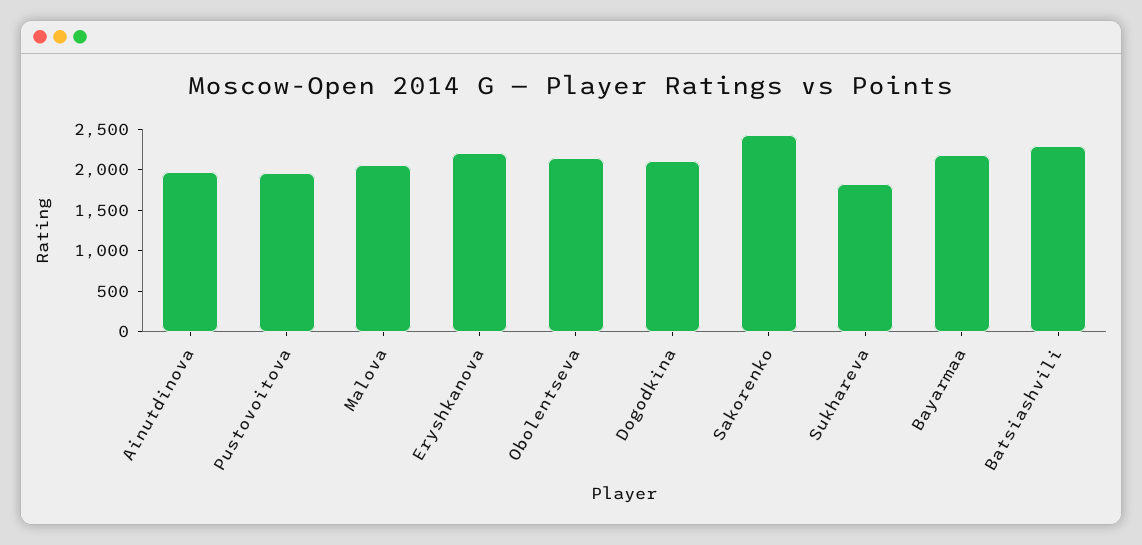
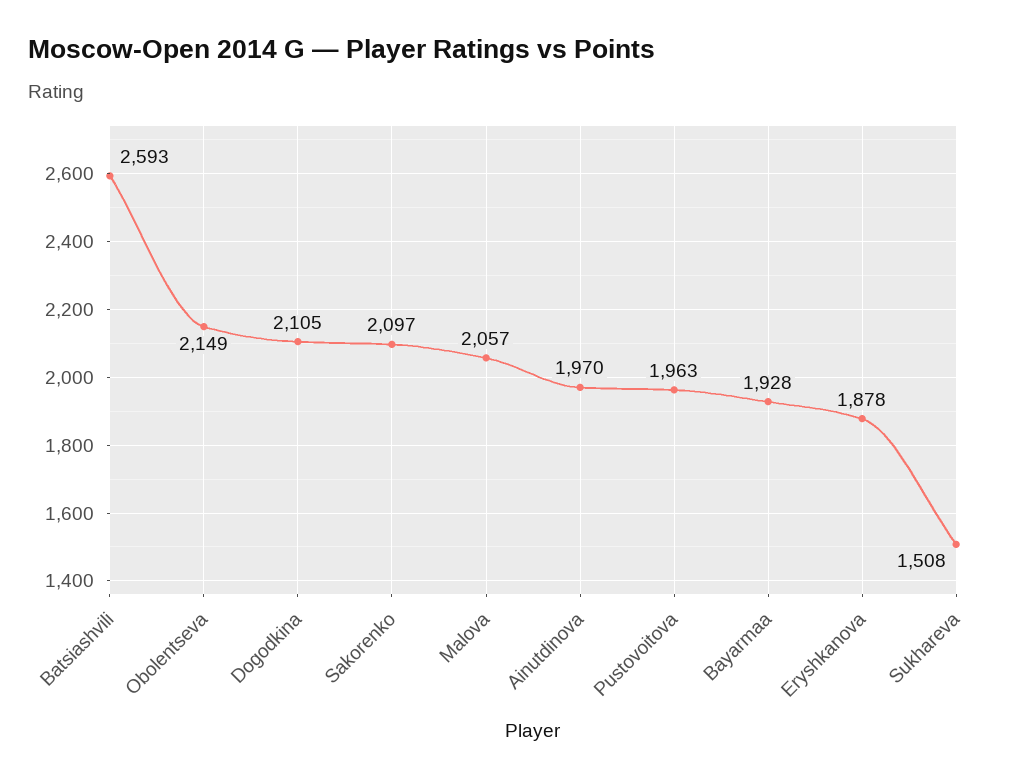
  {
    "Ainutdinova": 1970,
    "Pustovoitova": 1963,
    "Malova": 2057,
-   "Eryshkanova": 2200,
+   "Eryshkanova": 1878,
    "Obolentseva": 2149,
    "Dogodkina": 2105,
-   "Sakorenko": 2400,
+   "Sakorenko": 2097,
-   "Sukhareva": 1800,
+   "Sukhareva": 1508,
-   "Bayarmaa": 2200,
+   "Bayarmaa": 1928,
-   "Batsiashvili": 2300
+   "Batsiashvili": 2593
  }

